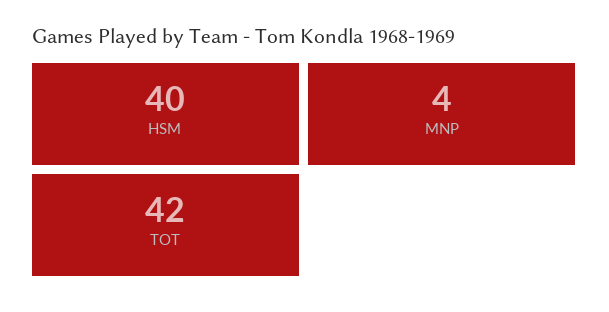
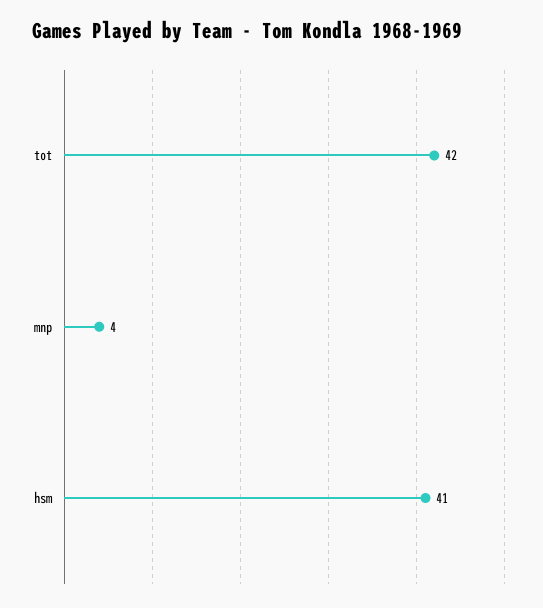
  {
-   "HSM": 40,
+   "HSM": 41,
    "MNP": 4,
    "TOT": 42
  }

